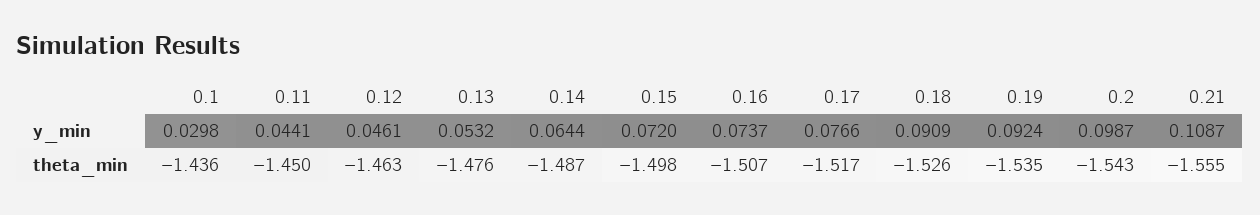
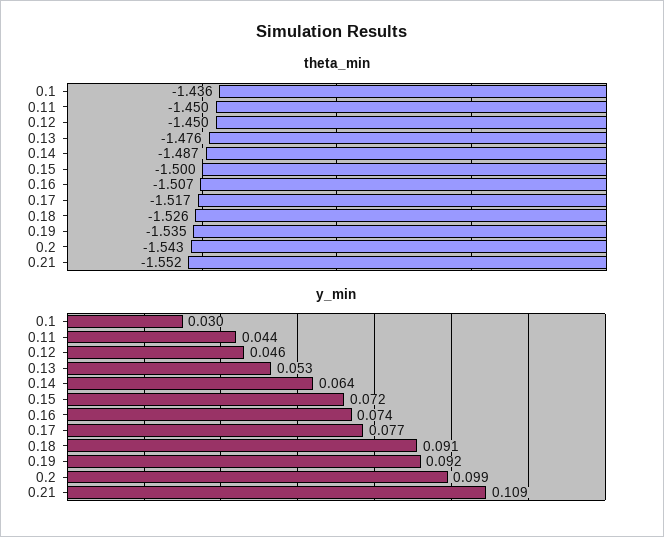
  {
    "y_min": {
      "0.1": 0.0298,
      "0.11": 0.0441,
      "0.12": 0.0461,
      "0.13": 0.0532,
      "0.14": 0.0644,
      "0.15": 0.072,
      "0.16": 0.0737,
      "0.17": 0.0766,
      "0.18": 0.0909,
      "0.19": 0.0924,
      "0.2": 0.0987,
      "0.21": 0.1087
    },
    "theta_min": {
      "0.1": -1.436,
      "0.11": -1.45,
-     "0.12": -1.463,
+     "0.12": -1.45,
      "0.13": -1.476,
      "0.14": -1.487,
-     "0.15": -1.498,
+     "0.15": -1.5,
      "0.16": -1.507,
      "0.17": -1.517,
      "0.18": -1.526,
      "0.19": -1.535,
      "0.2": -1.543,
-     "0.21": -1.555
+     "0.21": -1.552
    }
  }

